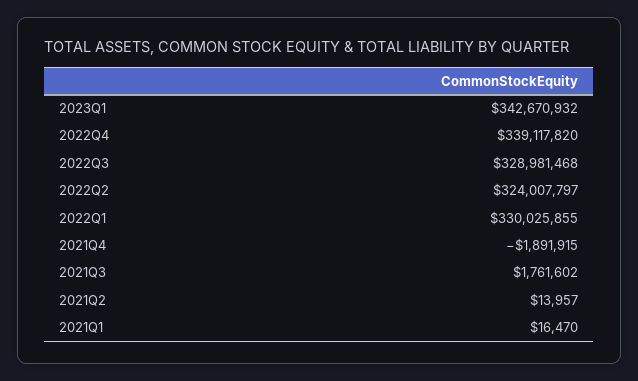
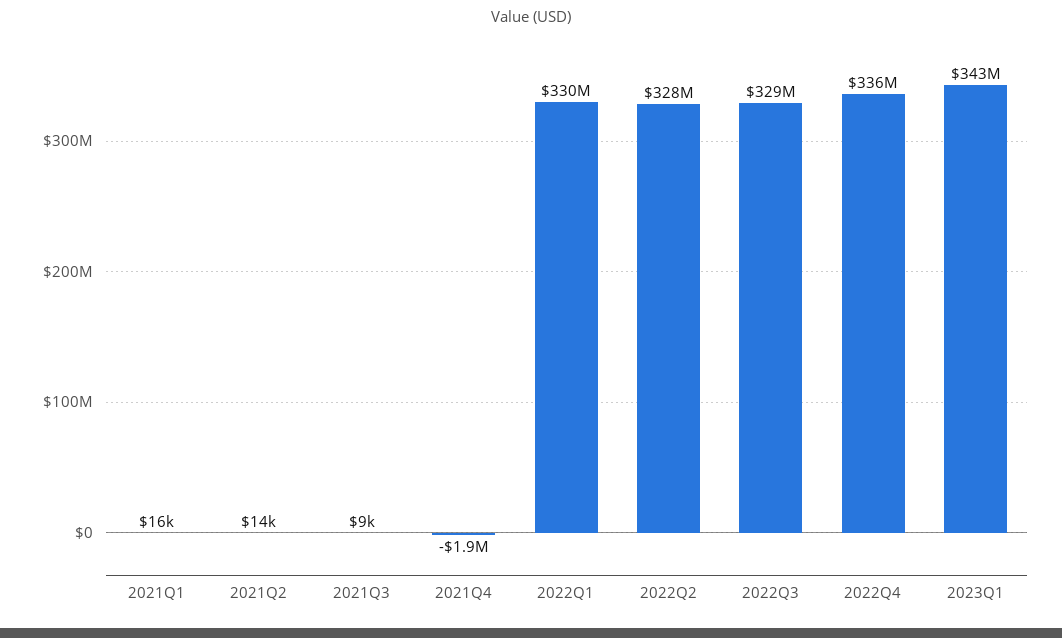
  {
    "2023Q1": 342670932,
-   "2022Q4": 339117820,
+   "2022Q4": 336000000,
    "2022Q3": 328981468,
-   "2022Q2": 324007797,
+   "2022Q2": 328000000,
    "2022Q1": 330025855,
    "2021Q4": -1891915,
-   "2021Q3": 1761602,
+   "2021Q3": 9000,
    "2021Q2": 13957,
    "2021Q1": 16470
  }

